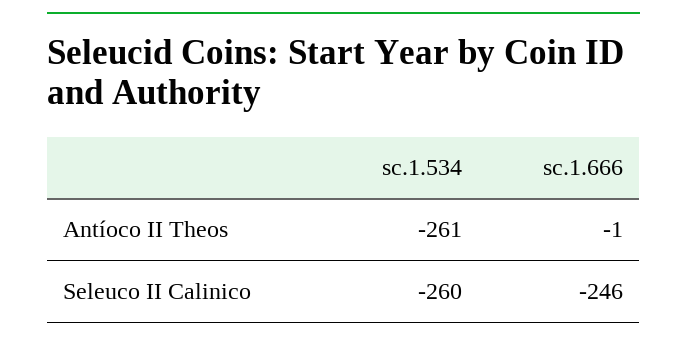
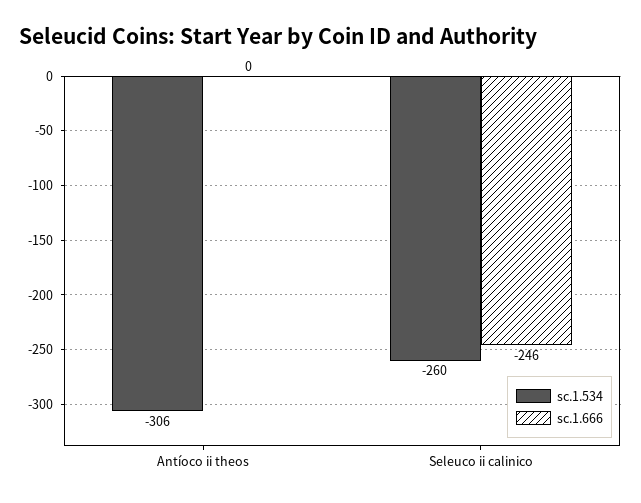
  {
    "sc.1.534": {
-     "Antíoco II Theos": -261,
+     "Antíoco II Theos": -306,
      "Seleuco II Calinico": -260
    },
    "sc.1.666": {
-     "Antíoco II Theos": -1,
+     "Antíoco II Theos": 0,
      "Seleuco II Calinico": -246
    }
  }

